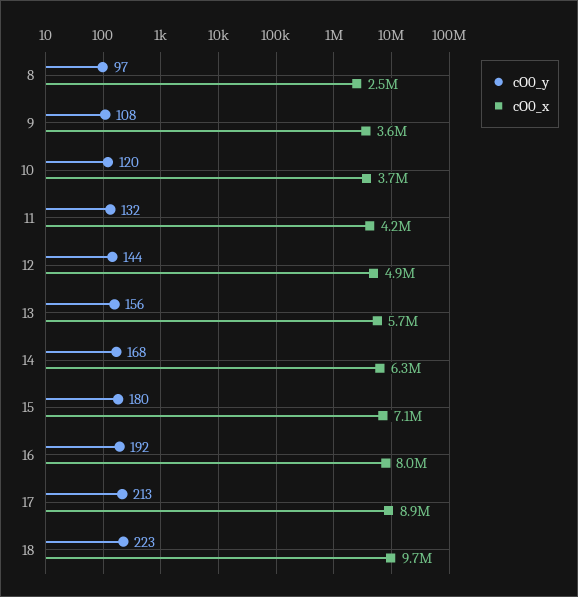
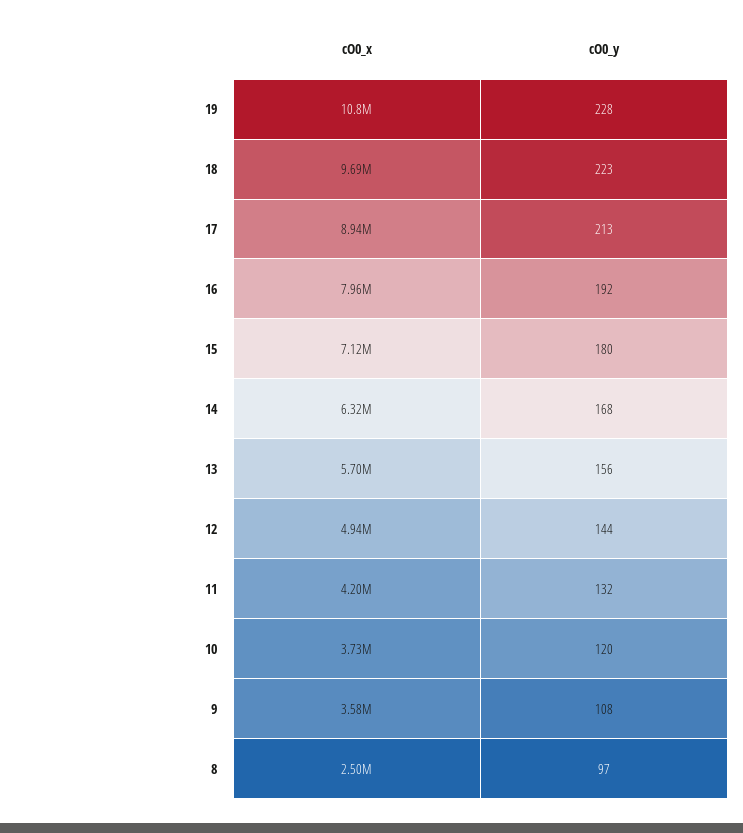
  {
    "cO0_y": {
      "8": 97,
      "9": 108,
      "10": 120,
      "11": 132,
      "12": 144,
      "13": 156,
      "14": 168,
      "15": 180,
      "16": 192,
      "17": 213,
-     "18": 223
+     "18": 223,
+     "19": 228
    },
    "cO0_x": {
      "8": 2500000,
      "9": 3580000,
      "10": 3730000,
      "11": 4200000,
      "12": 4940000,
      "13": 5700000,
      "14": 6320000,
      "15": 7120000,
      "16": 7960000,
      "17": 8940000,
-     "18": 9690000
+     "18": 9690000,
+     "19": 10800000
    }
  }

